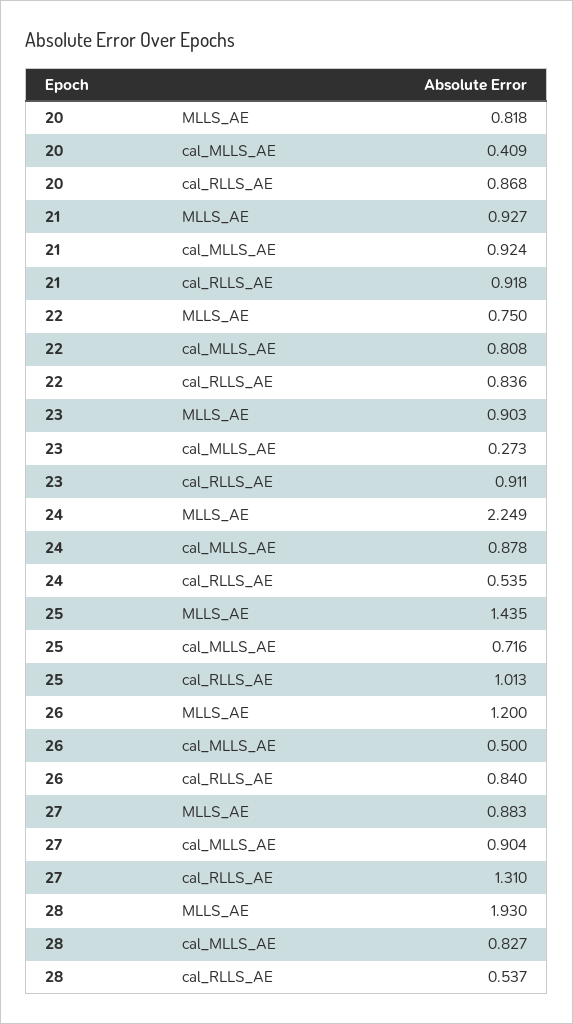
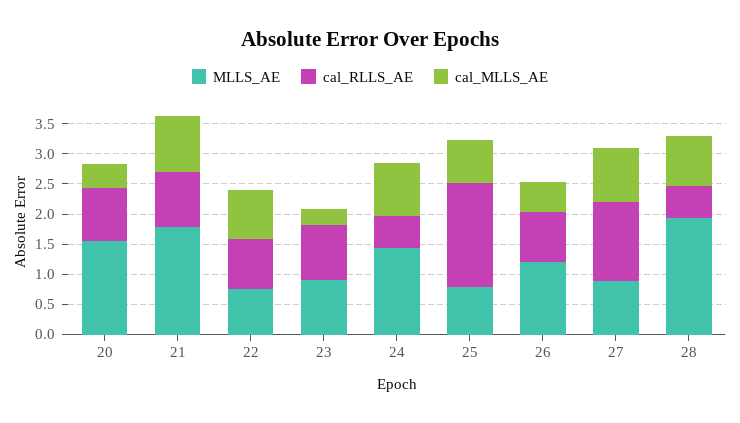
  {
    "MLLS_AE": {
-     "20": 0.818,
+     "20": 1.5,
-     "21": 0.927,
+     "21": 1.75,
      "22": 0.75,
      "23": 0.903,
-     "24": 2.249,
+     "24": 1.5,
-     "25": 1.435,
+     "25": 0.75,
      "26": 1.2,
      "27": 0.883,
      "28": 1.93
    },
    "cal_MLLS_AE": {
      "20": 0.409,
      "21": 0.924,
      "22": 0.808,
      "23": 0.273,
      "24": 0.878,
      "25": 0.716,
      "26": 0.5,
      "27": 0.904,
      "28": 0.827
    },
    "cal_RLLS_AE": {
      "20": 0.868,
      "21": 0.918,
      "22": 0.836,
      "23": 0.911,
      "24": 0.535,
-     "25": 1.013,
+     "25": 1.75,
      "26": 0.84,
      "27": 1.31,
      "28": 0.537
    }
  }

